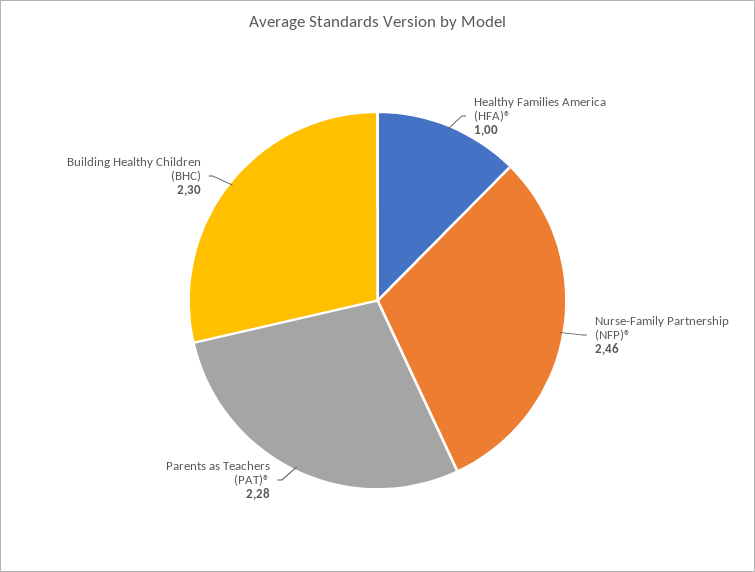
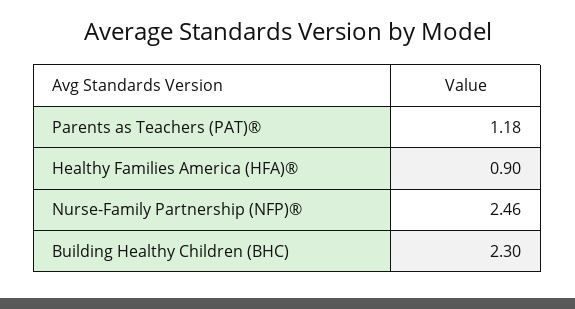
  {
-   "Healthy Families America (HFA)®": 1,
+   "Healthy Families America (HFA)®": 0.9,
    "Nurse-Family Partnership (NFP)®": 2.46,
-   "Parents as Teachers (PAT)®": 2.28,
+   "Parents as Teachers (PAT)®": 1.18,
    "Building Healthy Children (BHC)": 2.3
  }

